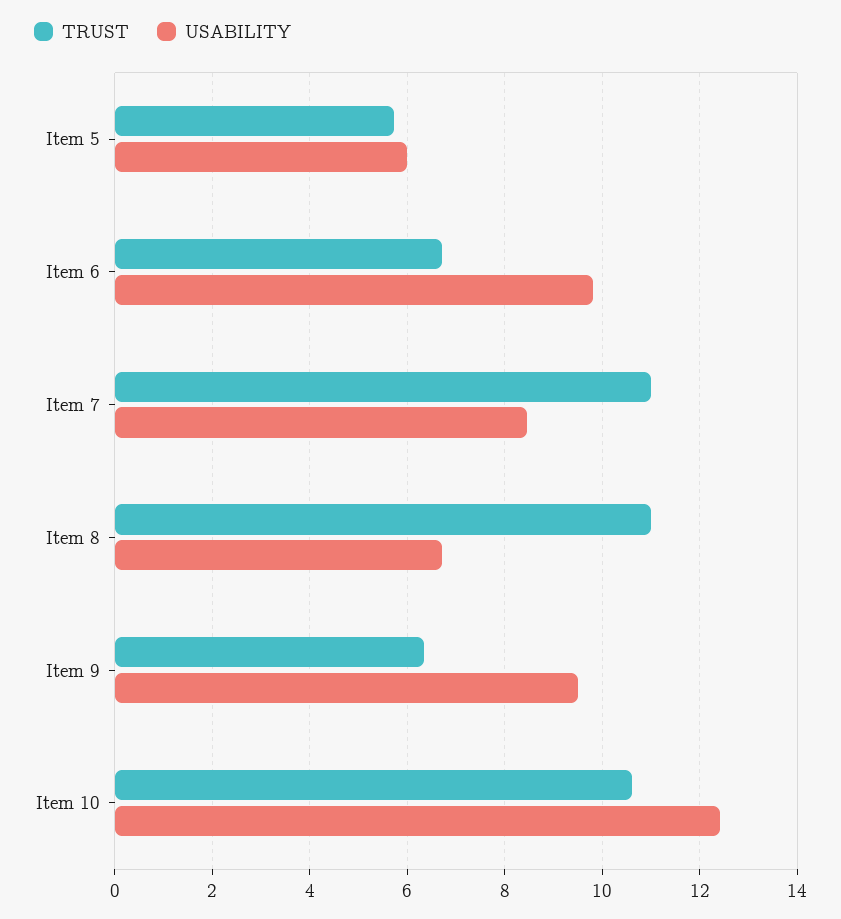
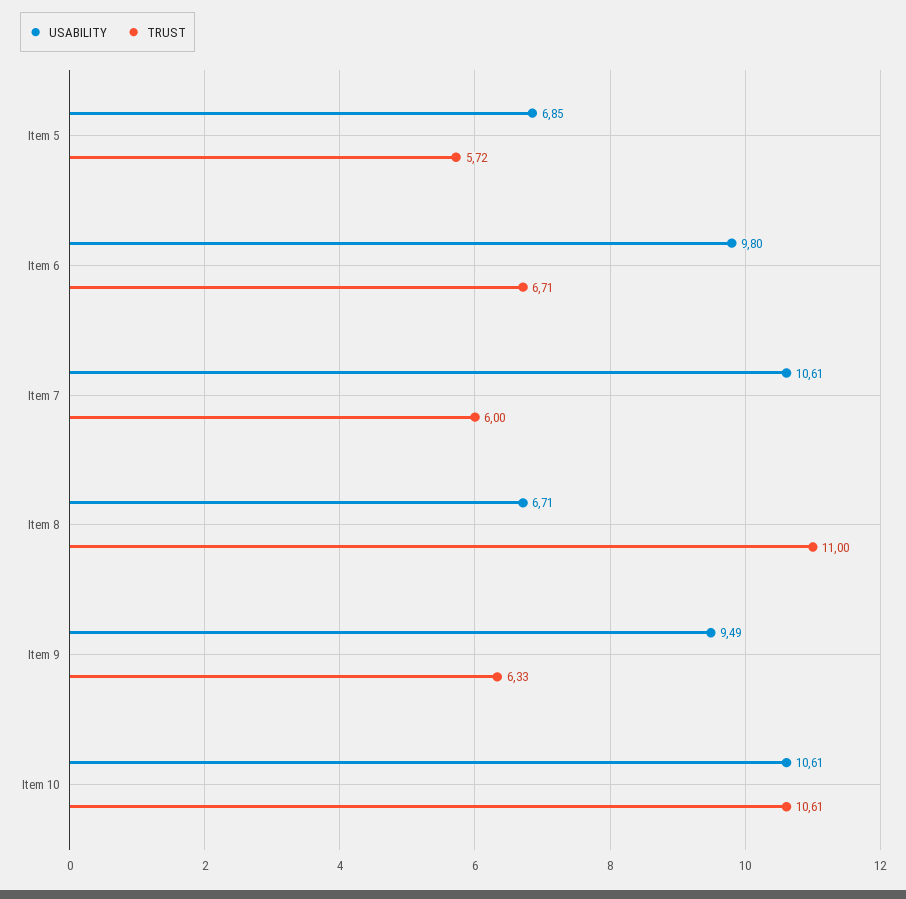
  {
    "TRUST": {
      "Item 5": 5.72,
      "Item 6": 6.71,
-     "Item 7": 11,
+     "Item 7": 6,
      "Item 8": 11,
      "Item 9": 6.33,
      "Item 10": 10.61
    },
    "USABILITY": {
-     "Item 5": 6,
+     "Item 5": 6.85,
      "Item 6": 9.8,
-     "Item 7": 8.4,
+     "Item 7": 10.61,
      "Item 8": 6.71,
      "Item 9": 9.49,
-     "Item 10": 12.4
+     "Item 10": 10.61
    }
  }

